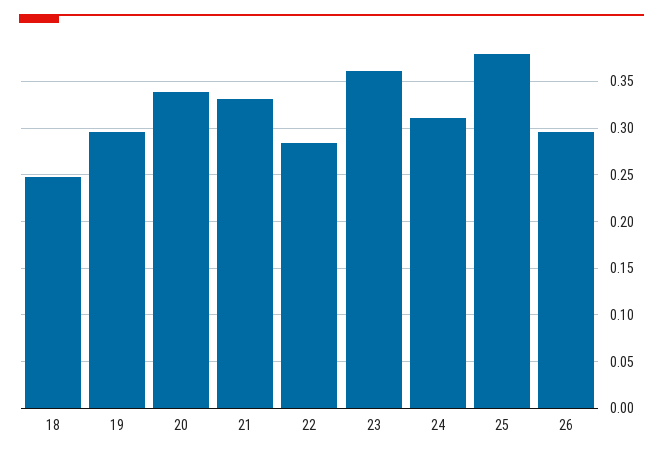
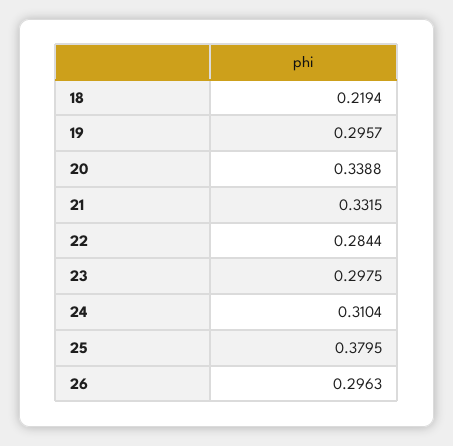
  {
-   "18": 0.25,
+   "18": 0.2194,
    "19": 0.2957,
    "20": 0.3388,
    "21": 0.3315,
    "22": 0.2844,
-   "23": 0.36,
+   "23": 0.2975,
    "24": 0.3104,
    "25": 0.3795,
    "26": 0.2963
  }

